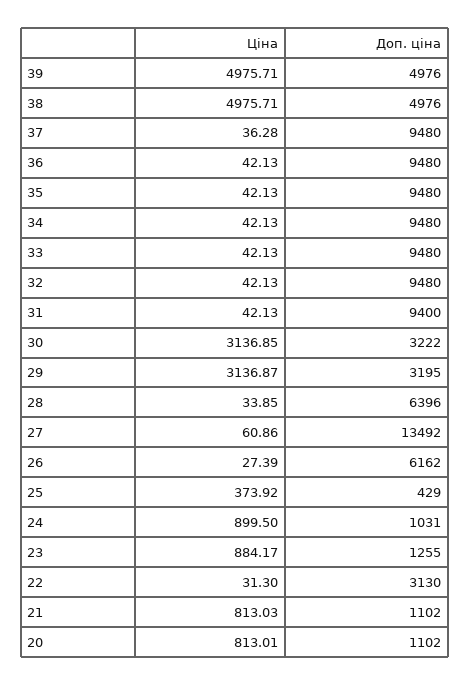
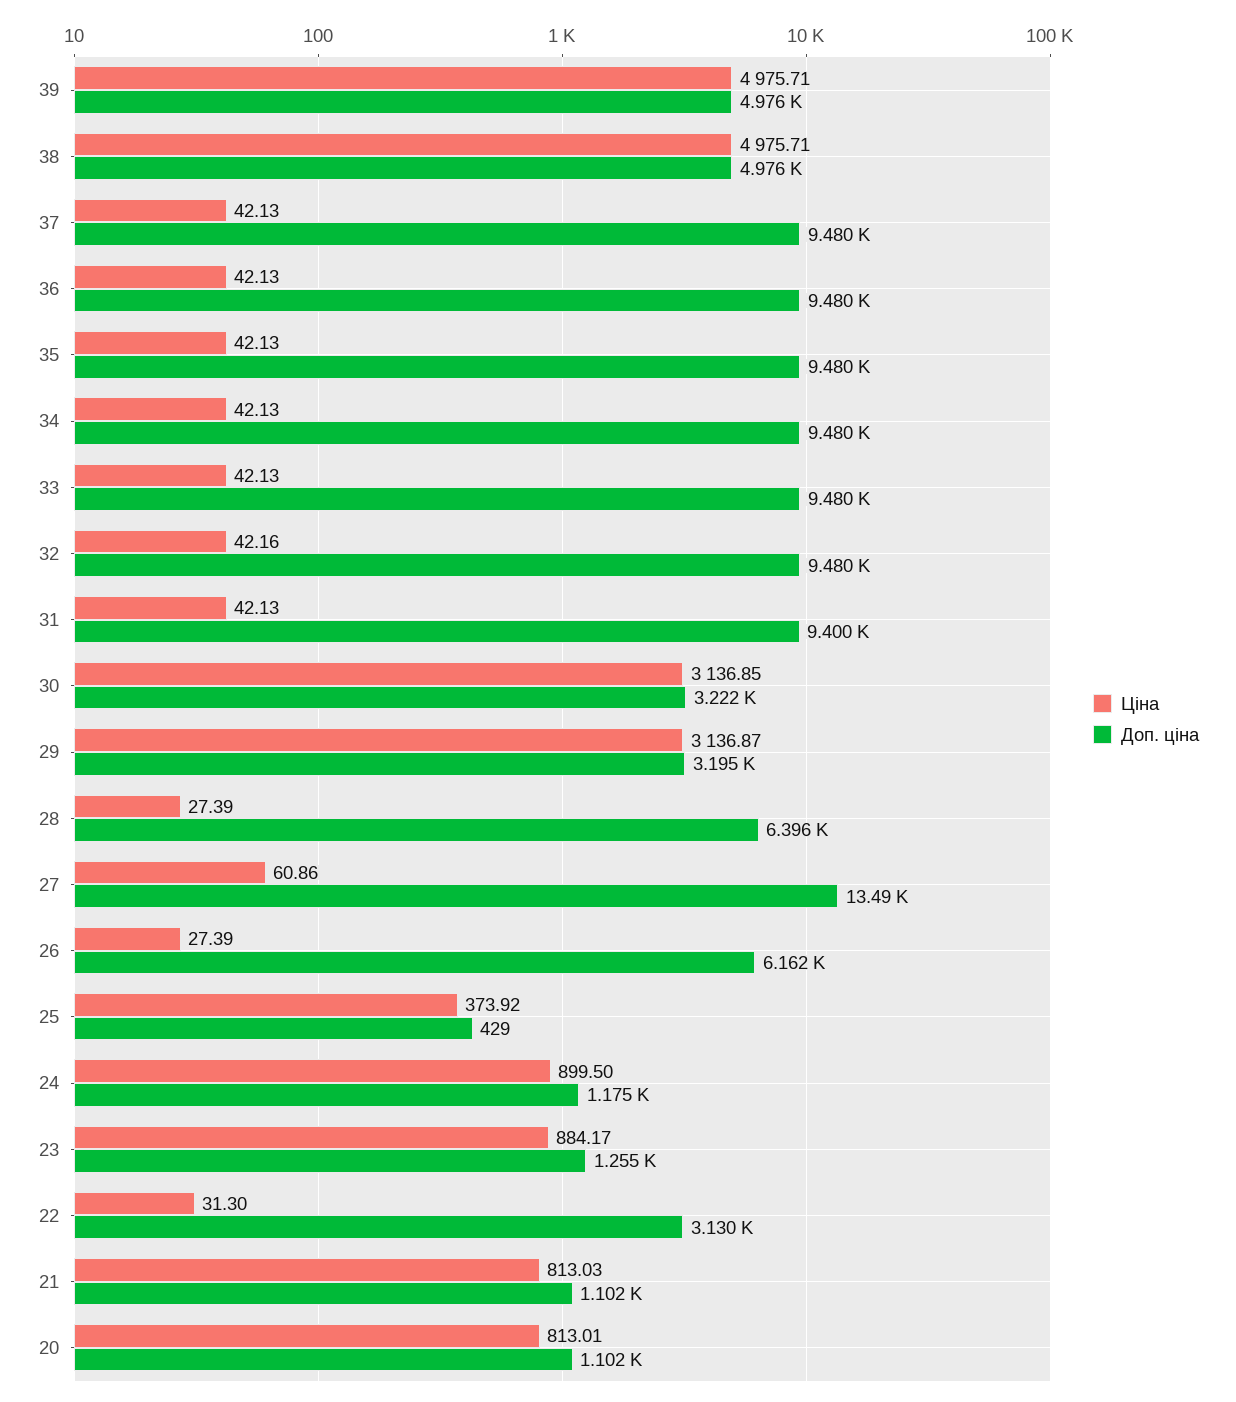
  {
    "Ціна": {
      "39": 4975.71,
      "38": 4975.71,
-     "37": 36.28,
+     "37": 42.13,
      "36": 42.13,
      "35": 42.13,
      "34": 42.13,
      "33": 42.13,
-     "32": 42.13,
+     "32": 42.16,
      "31": 42.13,
      "30": 3136.85,
      "29": 3136.87,
-     "28": 33.85,
+     "28": 27.39,
      "27": 60.86,
      "26": 27.39,
      "25": 373.92,
      "24": 899.5,
      "23": 884.17,
      "22": 31.3,
      "21": 813.03,
      "20": 813.01
    },
    "Доп. ціна": {
      "39": 4976,
      "38": 4976,
      "37": 9480,
      "36": 9480,
      "35": 9480,
      "34": 9480,
      "33": 9480,
      "32": 9480,
      "31": 9400,
      "30": 3222,
      "29": 3195,
      "28": 6396,
      "27": 13492,
      "26": 6162,
      "25": 429,
-     "24": 1031,
+     "24": 1175,
      "23": 1255,
      "22": 3130,
      "21": 1102,
      "20": 1102
    }
  }

